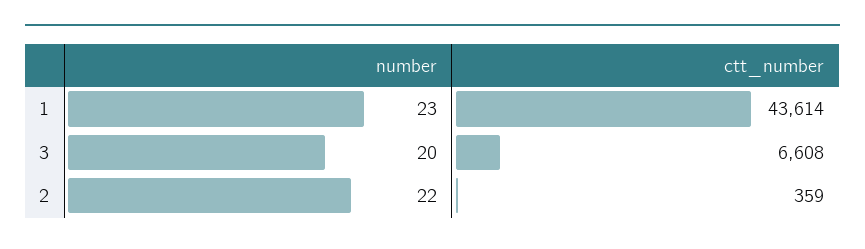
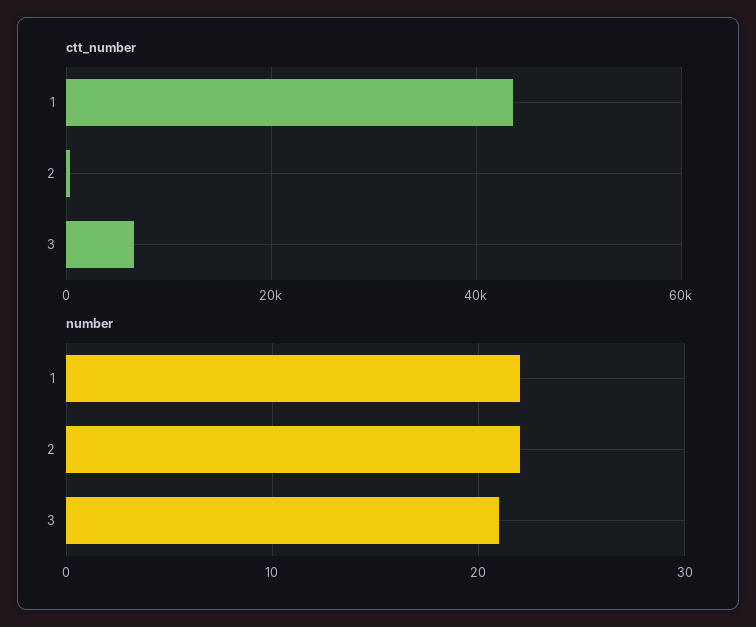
  {
    "number": {
-     "1": 23,
+     "1": 22,
-     "3": 20,
+     "3": 21,
      "2": 22
    },
    "ctt_number": {
      "1": 43614,
      "3": 6608,
      "2": 359
    }
  }

